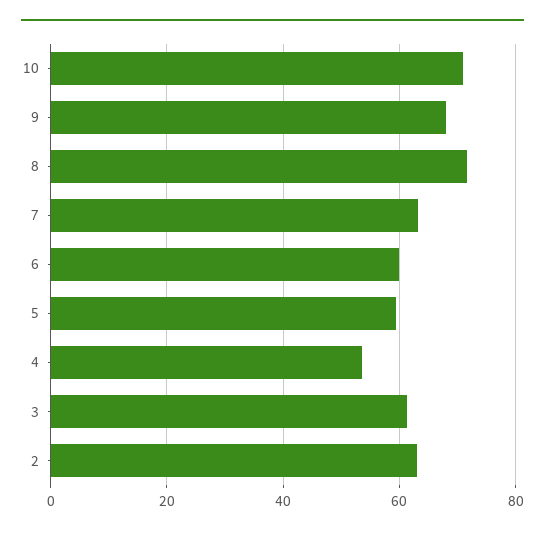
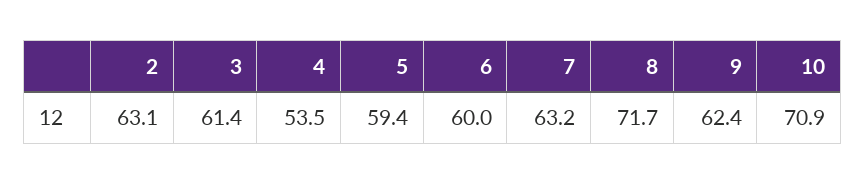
  {
    "10": 70.9,
-   "9": 68,
+   "9": 62.4,
    "8": 71.7,
    "7": 63.2,
    "6": 60,
    "5": 59.4,
    "4": 53.5,
    "3": 61.4,
    "2": 63.1
  }

